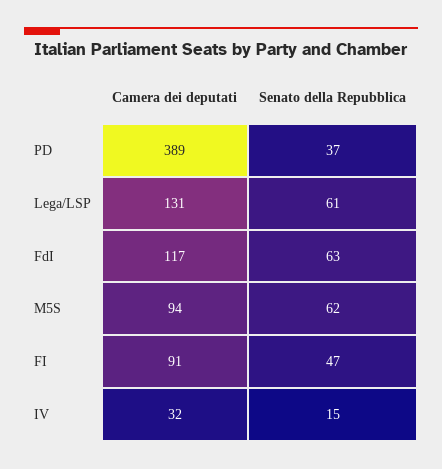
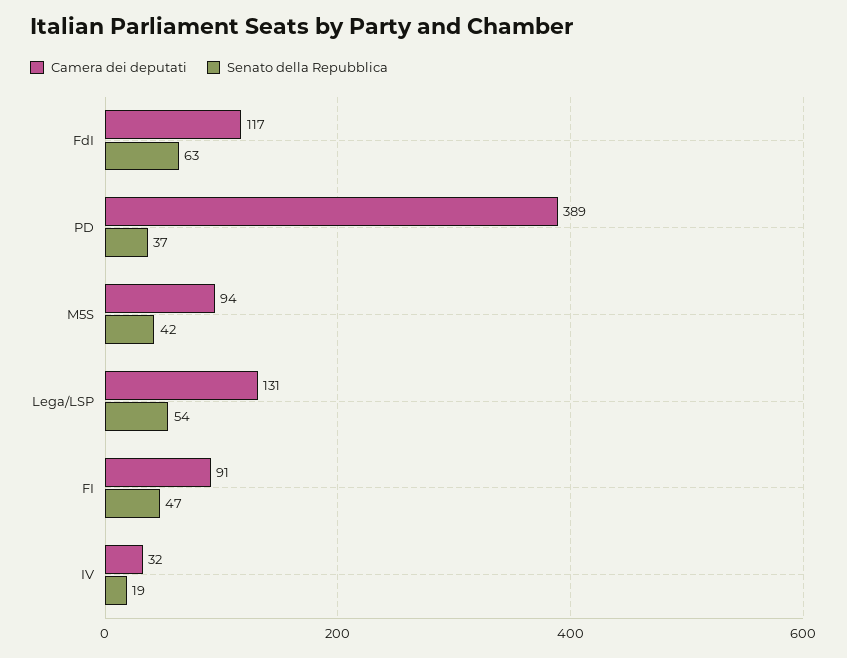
  {
    "Camera dei deputati": {
      "PD": 389,
      "Lega/LSP": 131,
      "FdI": 117,
      "M5S": 94,
      "FI": 91,
      "IV": 32
    },
    "Senato della Repubblica": {
      "PD": 37,
-     "Lega/LSP": 61,
+     "Lega/LSP": 54,
      "FdI": 63,
-     "M5S": 62,
+     "M5S": 42,
      "FI": 47,
-     "IV": 15
+     "IV": 19
    }
  }

